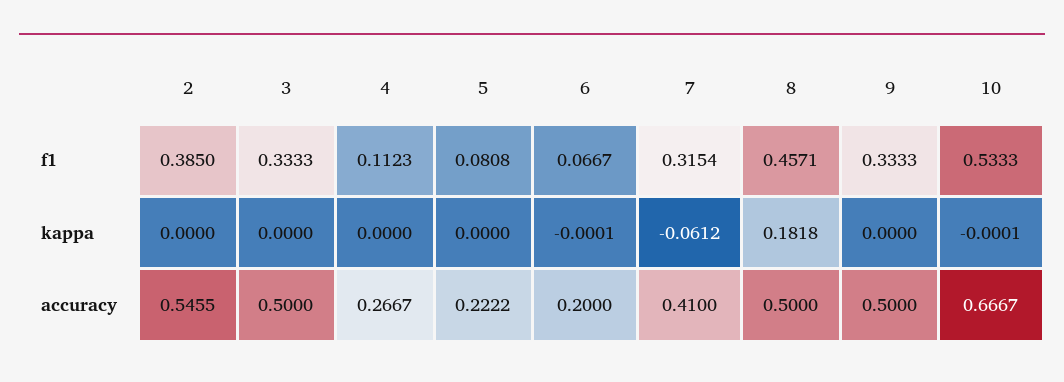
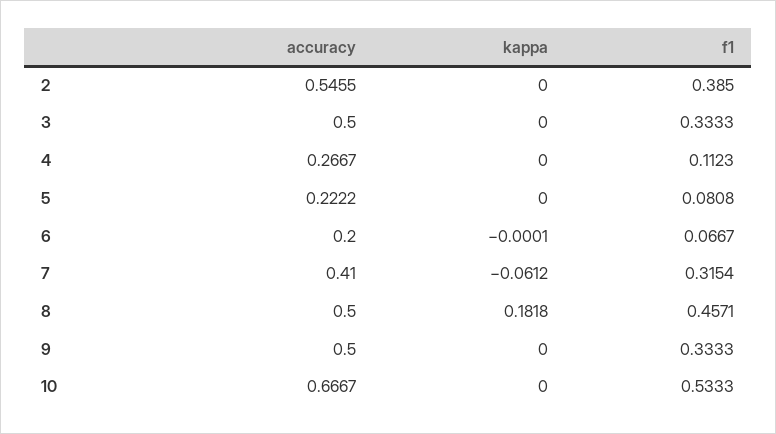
  {
    "2": {
      "f1": 0.385,
      "kappa": 0,
      "accuracy": 0.5455
    },
    "3": {
      "f1": 0.3333,
      "kappa": 0,
      "accuracy": 0.5
    },
    "4": {
      "f1": 0.1123,
      "kappa": 0,
      "accuracy": 0.2667
    },
    "5": {
      "f1": 0.0808,
      "kappa": 0,
      "accuracy": 0.2222
    },
    "6": {
      "f1": 0.0667,
      "kappa": -0.0001,
      "accuracy": 0.2
    },
    "7": {
      "f1": 0.3154,
      "kappa": -0.0612,
      "accuracy": 0.41
    },
    "8": {
      "f1": 0.4571,
      "kappa": 0.1818,
      "accuracy": 0.5
    },
    "9": {
      "f1": 0.3333,
      "kappa": 0,
      "accuracy": 0.5
    },
    "10": {
      "f1": 0.5333,
-     "kappa": -0.0001,
+     "kappa": 0,
      "accuracy": 0.6667
    }
  }

